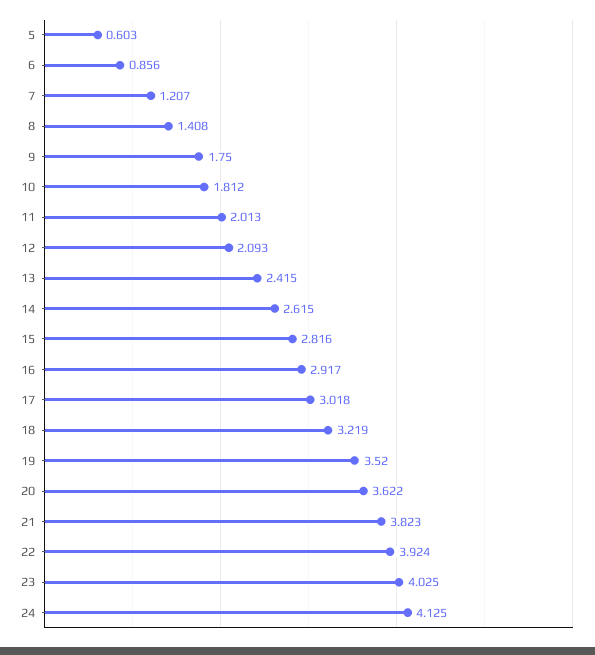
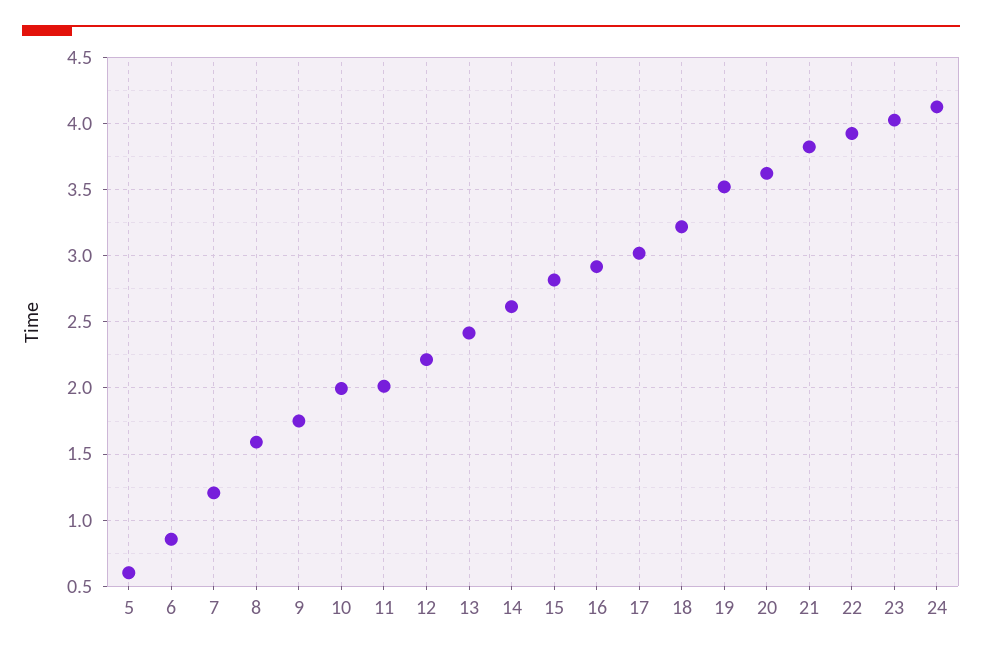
  {
    "5": 0.603,
    "6": 0.856,
    "7": 1.207,
-   "8": 1.408,
+   "8": 1.6,
    "9": 1.75,
-   "10": 1.812,
+   "10": 2,
    "11": 2.013,
-   "12": 2.093,
+   "12": 2.2,
    "13": 2.415,
    "14": 2.615,
    "15": 2.816,
    "16": 2.917,
    "17": 3.018,
    "18": 3.219,
    "19": 3.52,
    "20": 3.622,
    "21": 3.823,
    "22": 3.924,
    "23": 4.025,
    "24": 4.125
  }

